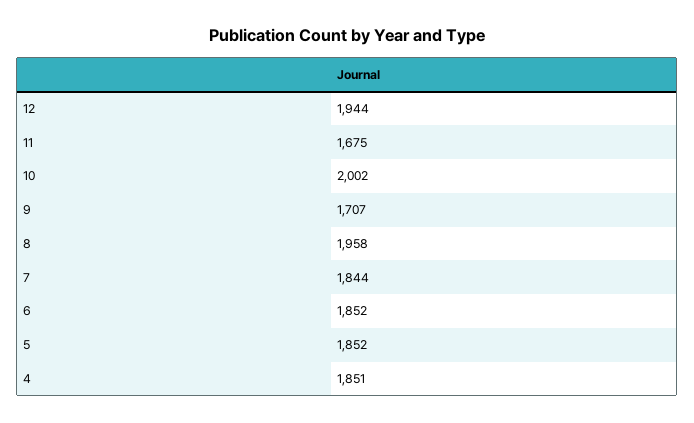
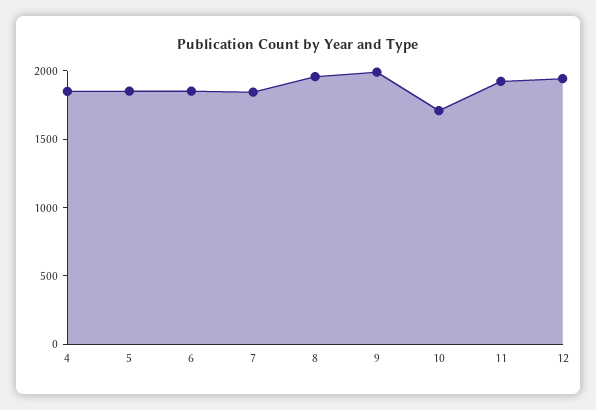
  {
    "12": 1944,
-   "11": 1675,
+   "11": 1900,
-   "10": 2002,
+   "10": 1700,
-   "9": 1707,
+   "9": 2000,
    "8": 1958,
    "7": 1844,
    "6": 1852,
    "5": 1852,
    "4": 1851
  }

